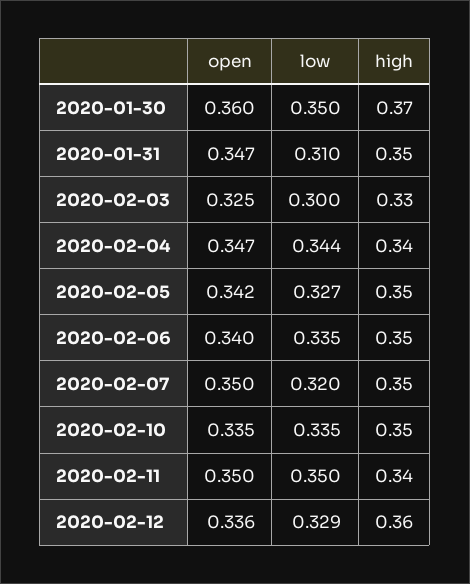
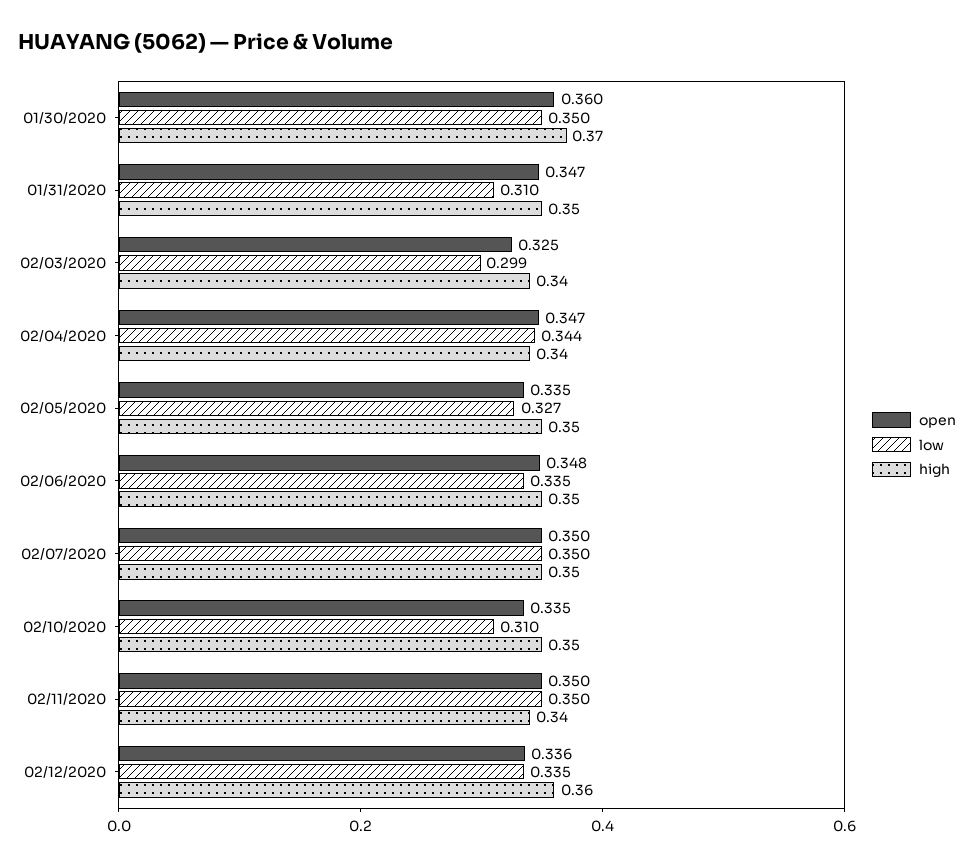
  {
    "open": {
      "2020-01-30": 0.36,
      "2020-01-31": 0.347,
      "2020-02-03": 0.325,
      "2020-02-04": 0.347,
-     "2020-02-05": 0.342,
+     "2020-02-05": 0.335,
-     "2020-02-06": 0.34,
+     "2020-02-06": 0.348,
      "2020-02-07": 0.35,
      "2020-02-10": 0.335,
      "2020-02-11": 0.35,
      "2020-02-12": 0.336
    },
    "low": {
      "2020-01-30": 0.35,
      "2020-01-31": 0.31,
-     "2020-02-03": 0.3,
+     "2020-02-03": 0.299,
      "2020-02-04": 0.344,
      "2020-02-05": 0.327,
      "2020-02-06": 0.335,
-     "2020-02-07": 0.32,
+     "2020-02-07": 0.35,
-     "2020-02-10": 0.335,
+     "2020-02-10": 0.31,
      "2020-02-11": 0.35,
-     "2020-02-12": 0.329
+     "2020-02-12": 0.335
    },
    "high": {
      "2020-01-30": 0.37,
      "2020-01-31": 0.35,
-     "2020-02-03": 0.33,
+     "2020-02-03": 0.34,
      "2020-02-04": 0.34,
      "2020-02-05": 0.35,
      "2020-02-06": 0.35,
      "2020-02-07": 0.35,
      "2020-02-10": 0.35,
      "2020-02-11": 0.34,
      "2020-02-12": 0.36
    }
  }

